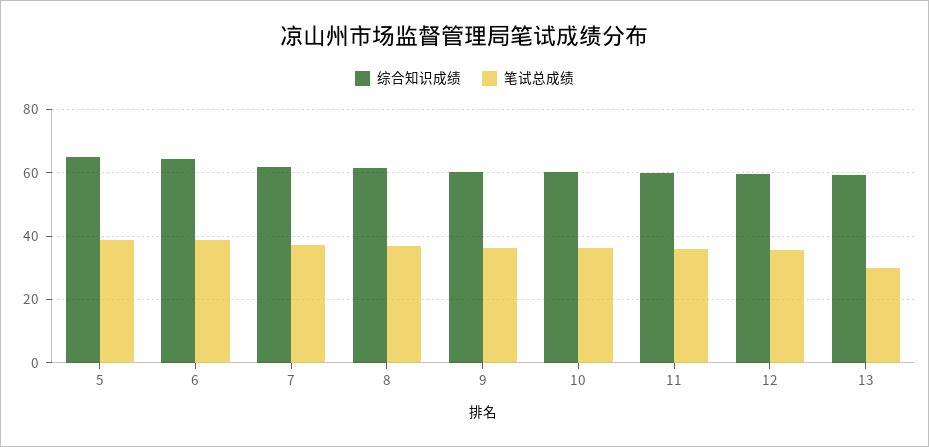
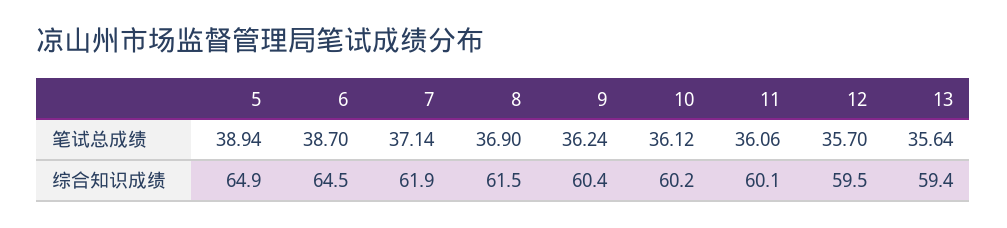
  {
    "综合知识成绩": {
      "5": 64.9,
      "6": 64.5,
      "7": 61.9,
      "8": 61.5,
      "9": 60.4,
      "10": 60.2,
      "11": 60.1,
      "12": 59.5,
      "13": 59.4
    },
    "笔试总成绩": {
      "5": 38.94,
      "6": 38.7,
      "7": 37.14,
      "8": 36.9,
      "9": 36.24,
      "10": 36.12,
      "11": 36.06,
      "12": 35.7,
-     "13": 30
+     "13": 35.64
    }
  }

